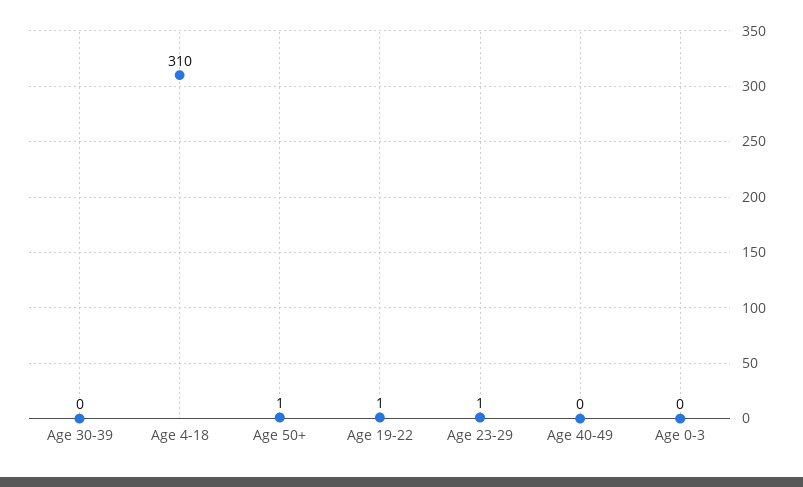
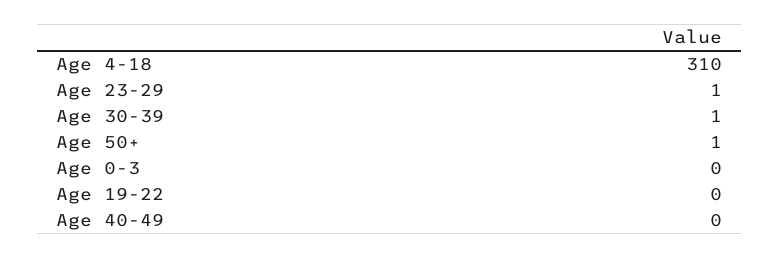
  {
-   "Age 30-39": 0,
+   "Age 30-39": 1,
    "Age 4-18": 310,
    "Age 50+": 1,
-   "Age 19-22": 1,
+   "Age 19-22": 0,
    "Age 23-29": 1,
    "Age 40-49": 0,
    "Age 0-3": 0
  }

